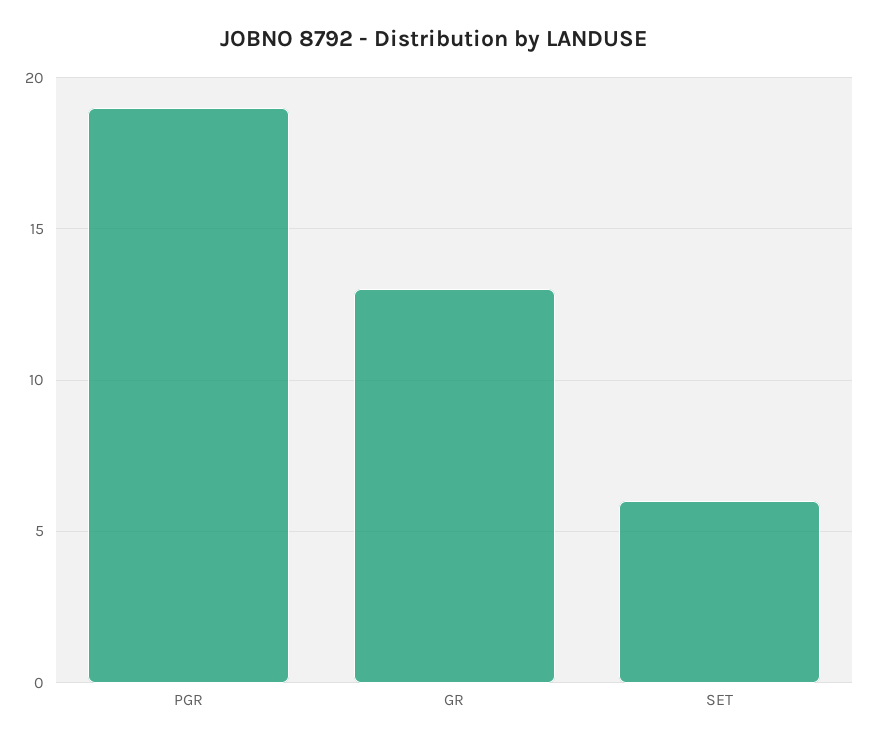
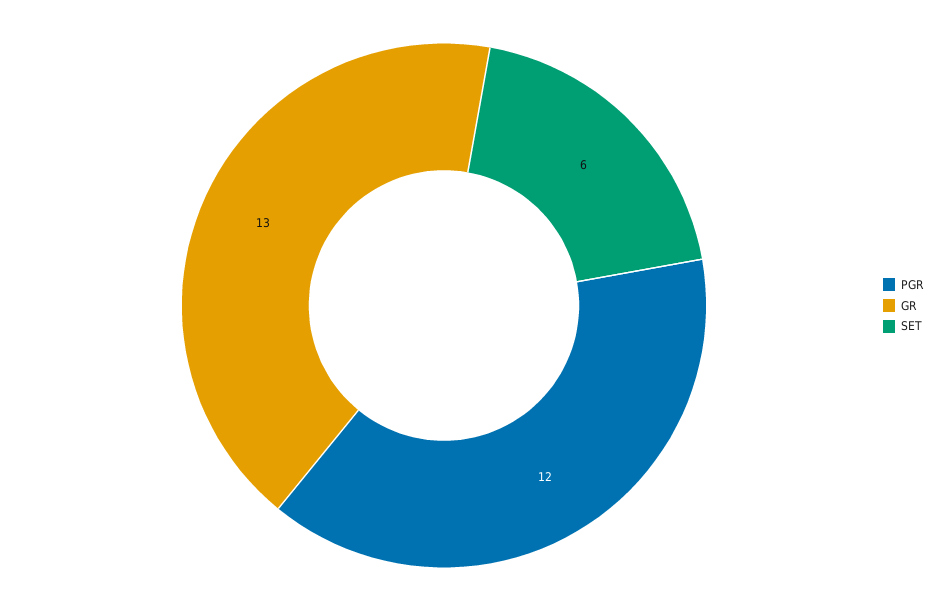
  {
-   "PGR": 19,
+   "PGR": 12,
    "GR": 13,
    "SET": 6
  }

